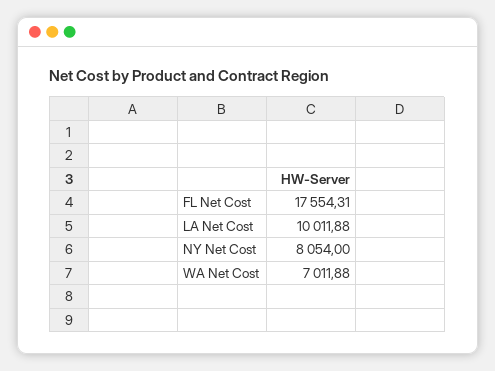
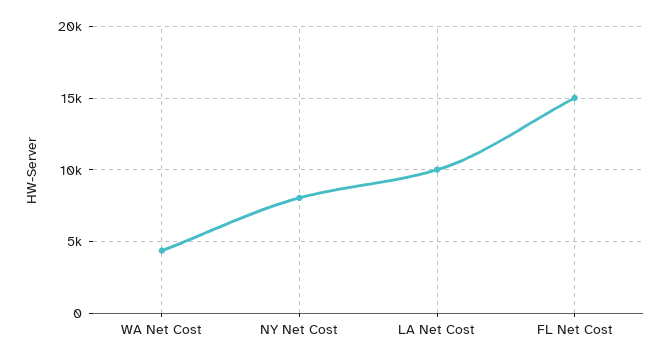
  {
-   "FL Net Cost": 17554.31,
+   "FL Net Cost": 15000,
    "LA Net Cost": 10011.88,
    "NY Net Cost": 8054,
-   "WA Net Cost": 7011.88
+   "WA Net Cost": 4500
  }

